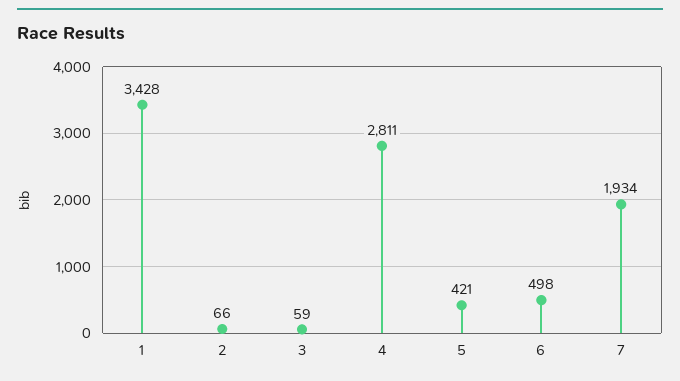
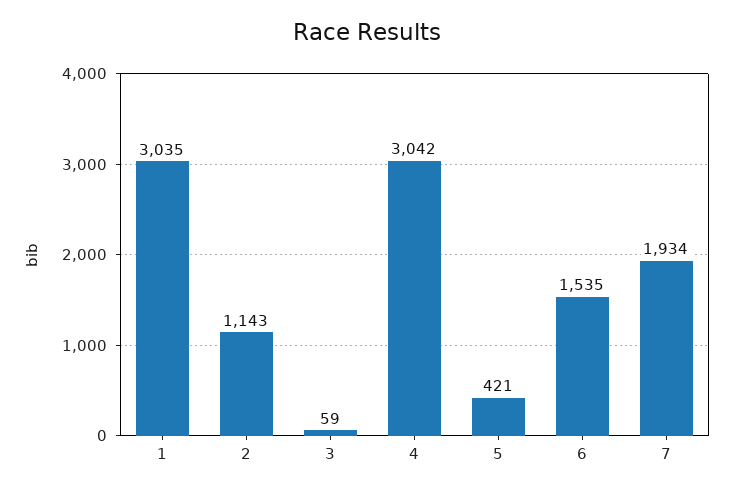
  {
-   "1": 3428,
+   "1": 3035,
-   "2": 66,
+   "2": 1143,
    "3": 59,
-   "4": 2811,
+   "4": 3042,
    "5": 421,
-   "6": 498,
+   "6": 1535,
    "7": 1934
  }

